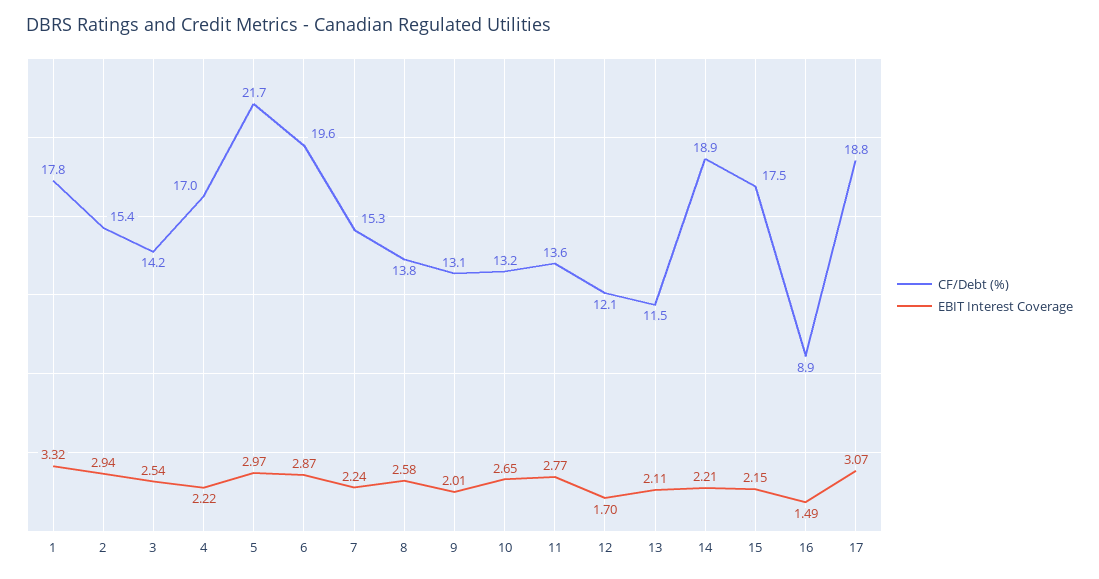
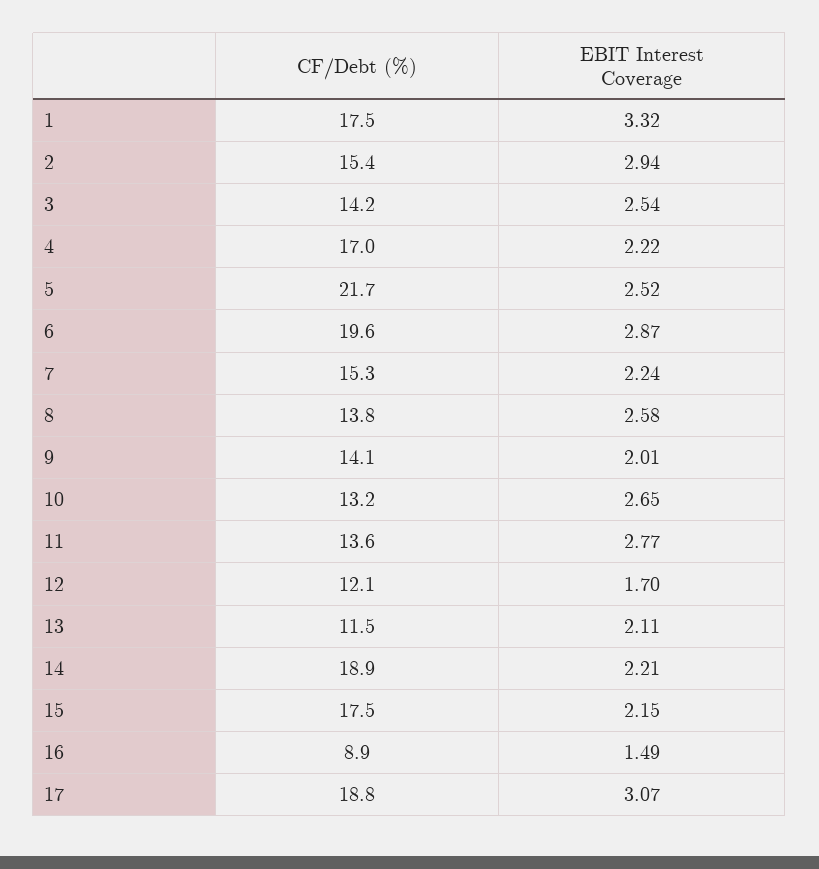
  {
    "CF/Debt (%)": {
-     "1": 17.8,
+     "1": 17.5,
      "2": 15.4,
      "3": 14.2,
      "4": 17,
      "5": 21.7,
      "6": 19.6,
      "7": 15.3,
      "8": 13.8,
-     "9": 13.1,
+     "9": 14.1,
      "10": 13.2,
      "11": 13.6,
      "12": 12.1,
      "13": 11.5,
      "14": 18.9,
      "15": 17.5,
      "16": 8.9,
      "17": 18.8
    },
    "EBIT Interest Coverage": {
      "1": 3.32,
      "2": 2.94,
      "3": 2.54,
      "4": 2.22,
-     "5": 2.97,
+     "5": 2.52,
      "6": 2.87,
      "7": 2.24,
      "8": 2.58,
      "9": 2.01,
      "10": 2.65,
      "11": 2.77,
      "12": 1.7,
      "13": 2.11,
      "14": 2.21,
      "15": 2.15,
      "16": 1.49,
      "17": 3.07
    }
  }

